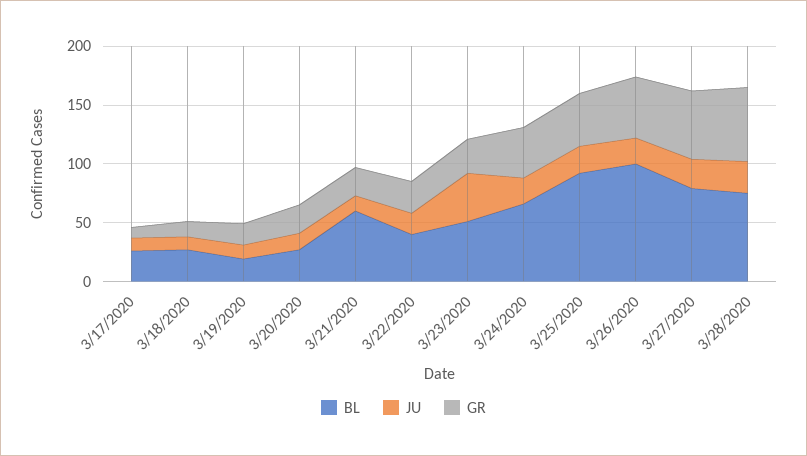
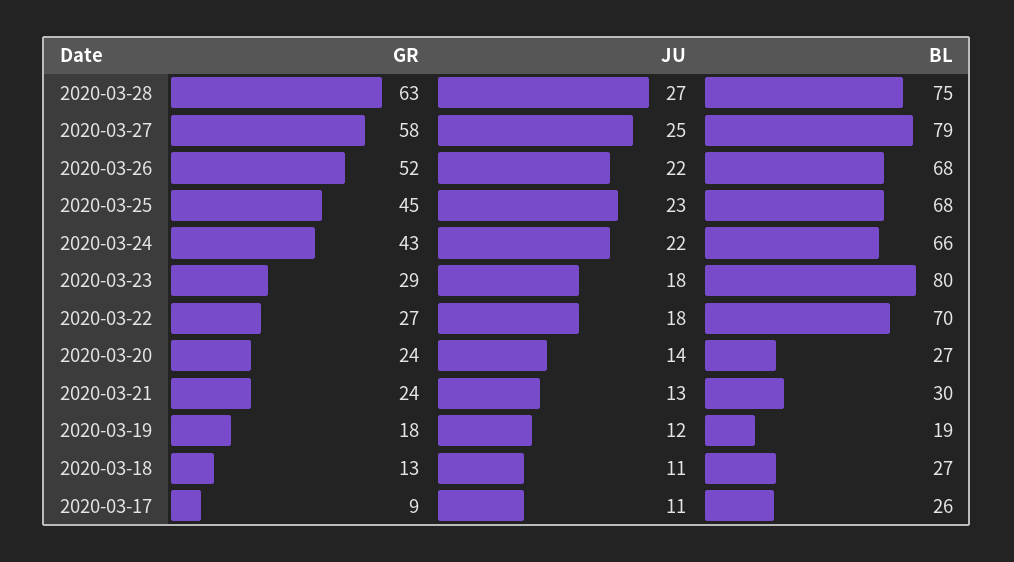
  {
    "BL": {
      "3/17/2020": 26,
      "3/18/2020": 27,
      "3/19/2020": 19,
      "3/20/2020": 27,
-     "3/21/2020": 60,
+     "3/21/2020": 30,
-     "3/22/2020": 40,
+     "3/22/2020": 70,
-     "3/23/2020": 50,
+     "3/23/2020": 80,
      "3/24/2020": 66,
-     "3/25/2020": 90,
+     "3/25/2020": 68,
-     "3/26/2020": 100,
+     "3/26/2020": 68,
      "3/27/2020": 79,
      "3/28/2020": 75
    },
    "JU": {
      "3/17/2020": 11,
      "3/18/2020": 11,
      "3/19/2020": 12,
      "3/20/2020": 14,
      "3/21/2020": 13,
      "3/22/2020": 18,
-     "3/23/2020": 40,
+     "3/23/2020": 18,
      "3/24/2020": 22,
      "3/25/2020": 23,
      "3/26/2020": 22,
      "3/27/2020": 25,
      "3/28/2020": 27
    },
    "GR": {
      "3/17/2020": 9,
      "3/18/2020": 13,
      "3/19/2020": 18,
      "3/20/2020": 24,
      "3/21/2020": 24,
      "3/22/2020": 27,
      "3/23/2020": 29,
      "3/24/2020": 43,
      "3/25/2020": 45,
      "3/26/2020": 52,
      "3/27/2020": 58,
      "3/28/2020": 63
    }
  }

